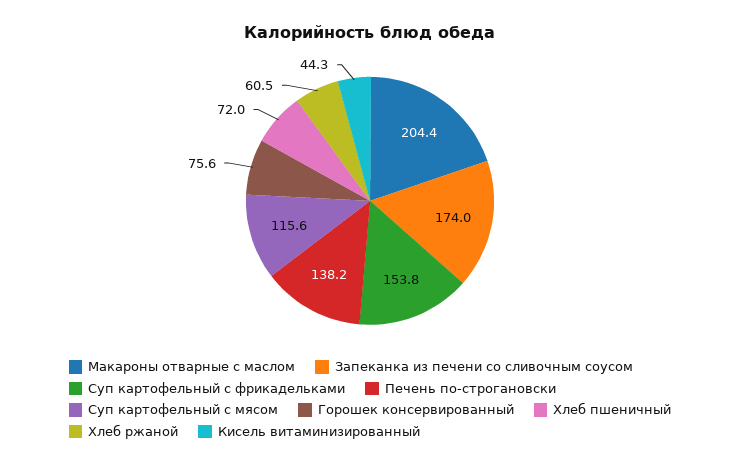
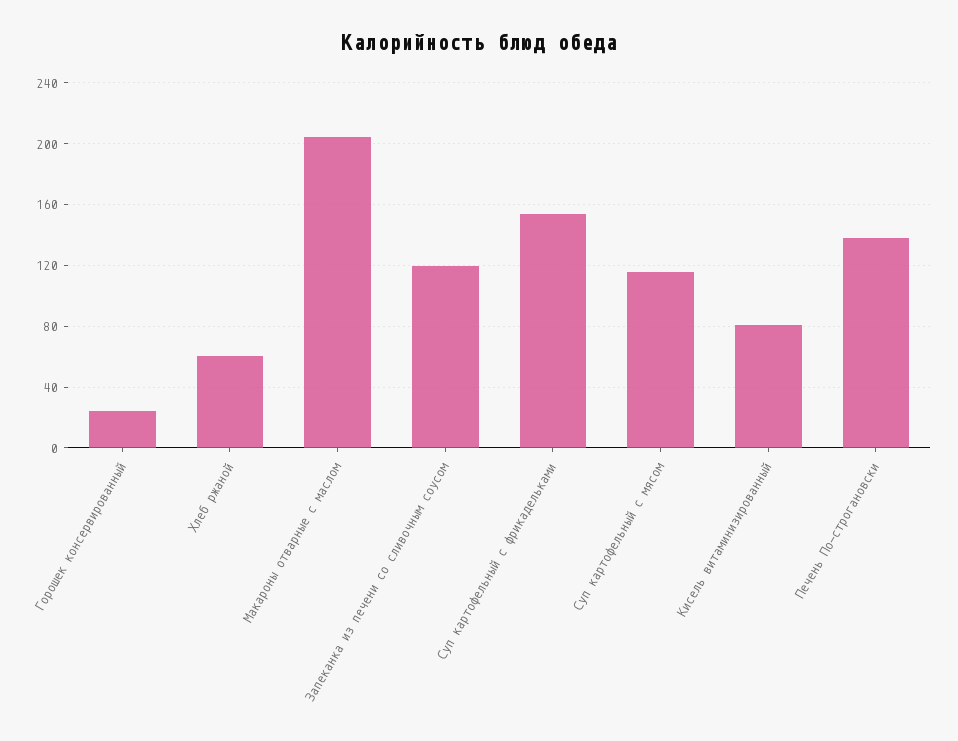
  {
    "Макароны отварные с маслом": 204.4,
-   "Запеканка из печени со сливочным соусом": 174,
+   "Запеканка из печени со сливочным соусом": 120,
    "Суп картофельный с фрикадельками": 153.8,
    "Печень по-строгановски": 138.2,
    "Суп картофельный с мясом": 115.6,
-   "Горошек консервированный": 75.6,
+   "Горошек консервированный": 25,
-   "Хлеб пшеничный": 72,
    "Хлеб ржаной": 60.5,
-   "Кисель витаминизированный": 44.3
+   "Кисель витаминизированный": 80
  }

